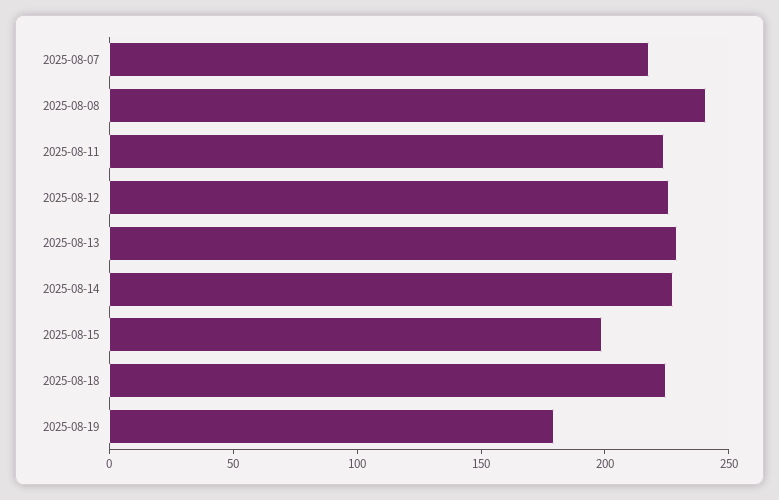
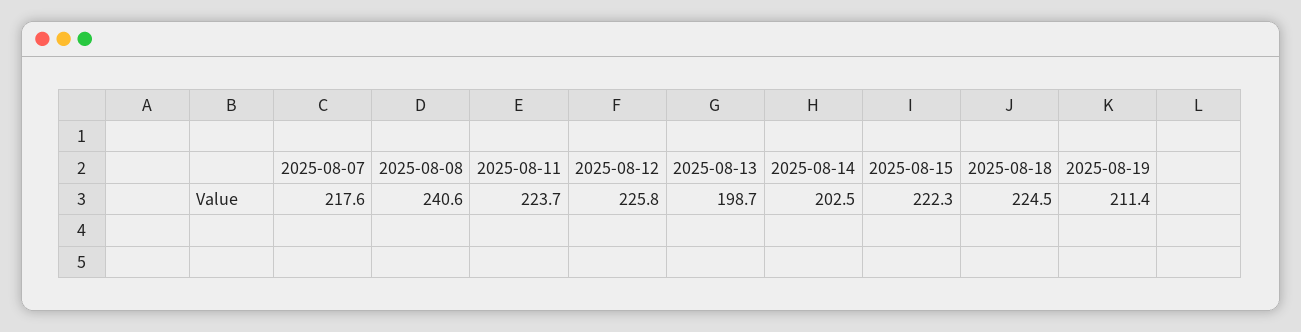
  {
    "2025-08-07": 217.6,
    "2025-08-08": 240.6,
    "2025-08-11": 223.7,
    "2025-08-12": 225.8,
-   "2025-08-13": 230,
+   "2025-08-13": 198.7,
-   "2025-08-14": 230,
+   "2025-08-14": 202.5,
-   "2025-08-15": 200,
+   "2025-08-15": 222.3,
    "2025-08-18": 224.5,
-   "2025-08-19": 180
+   "2025-08-19": 211.4
  }

